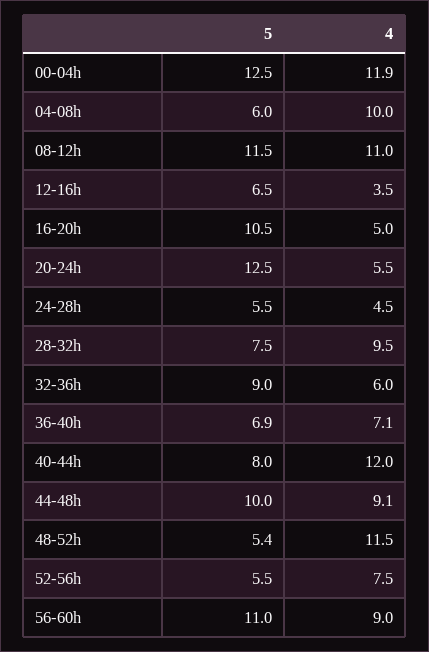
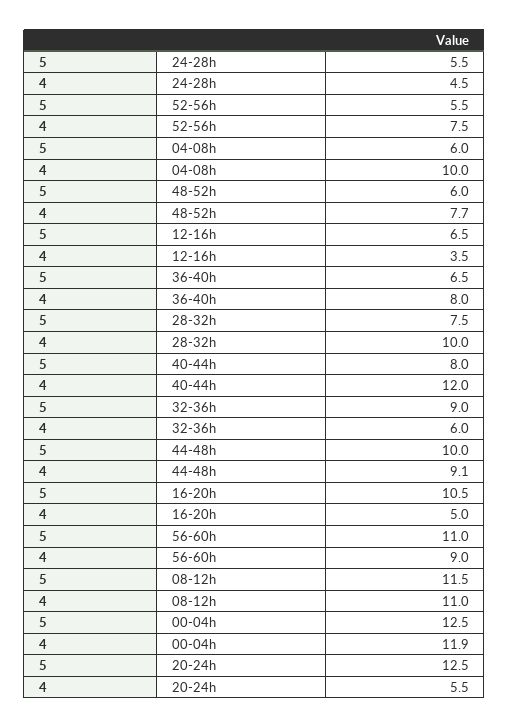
  {
    "5": {
      "00-04h": 12.5,
      "04-08h": 6,
      "08-12h": 11.5,
      "12-16h": 6.5,
      "16-20h": 10.5,
      "20-24h": 12.5,
      "24-28h": 5.5,
      "28-32h": 7.5,
      "32-36h": 9,
-     "36-40h": 6.9,
+     "36-40h": 6.5,
      "40-44h": 8,
      "44-48h": 10,
-     "48-52h": 5.4,
+     "48-52h": 6,
      "52-56h": 5.5,
      "56-60h": 11
    },
    "4": {
      "00-04h": 11.9,
      "04-08h": 10,
      "08-12h": 11,
      "12-16h": 3.5,
      "16-20h": 5,
      "20-24h": 5.5,
      "24-28h": 4.5,
-     "28-32h": 9.5,
+     "28-32h": 10,
      "32-36h": 6,
-     "36-40h": 7.1,
+     "36-40h": 8,
      "40-44h": 12,
      "44-48h": 9.1,
-     "48-52h": 11.5,
+     "48-52h": 7.7,
      "52-56h": 7.5,
      "56-60h": 9
    }
  }

